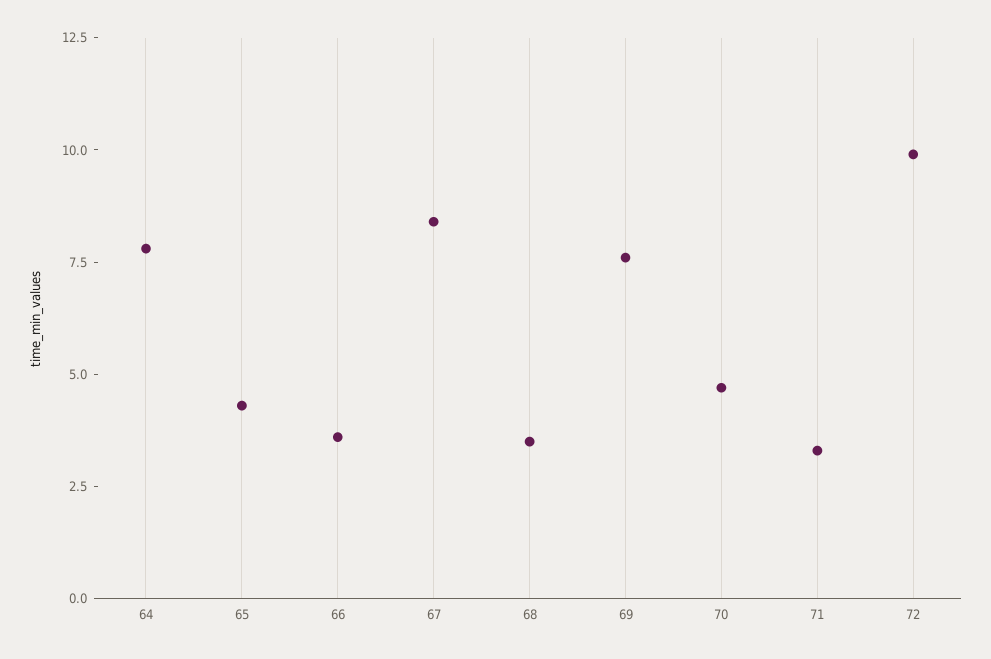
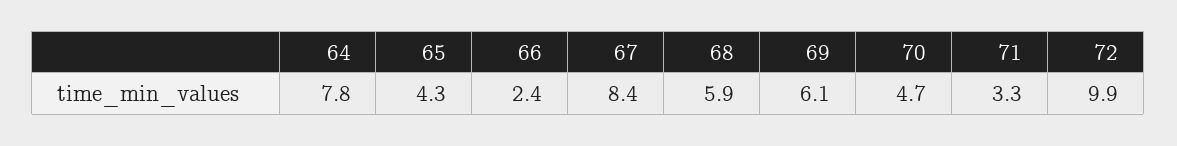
  {
    "64": 7.8,
    "65": 4.3,
-   "66": 3.5,
+   "66": 2.4,
    "67": 8.4,
-   "68": 3.5,
+   "68": 5.9,
-   "69": 7.5,
+   "69": 6.1,
    "70": 4.7,
    "71": 3.3,
    "72": 9.9
  }

